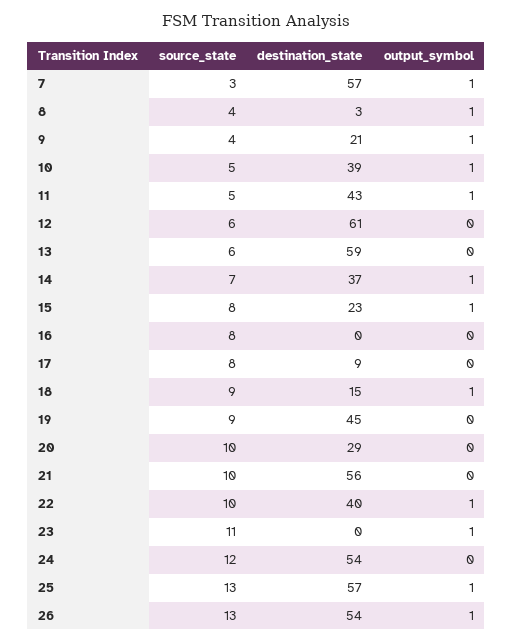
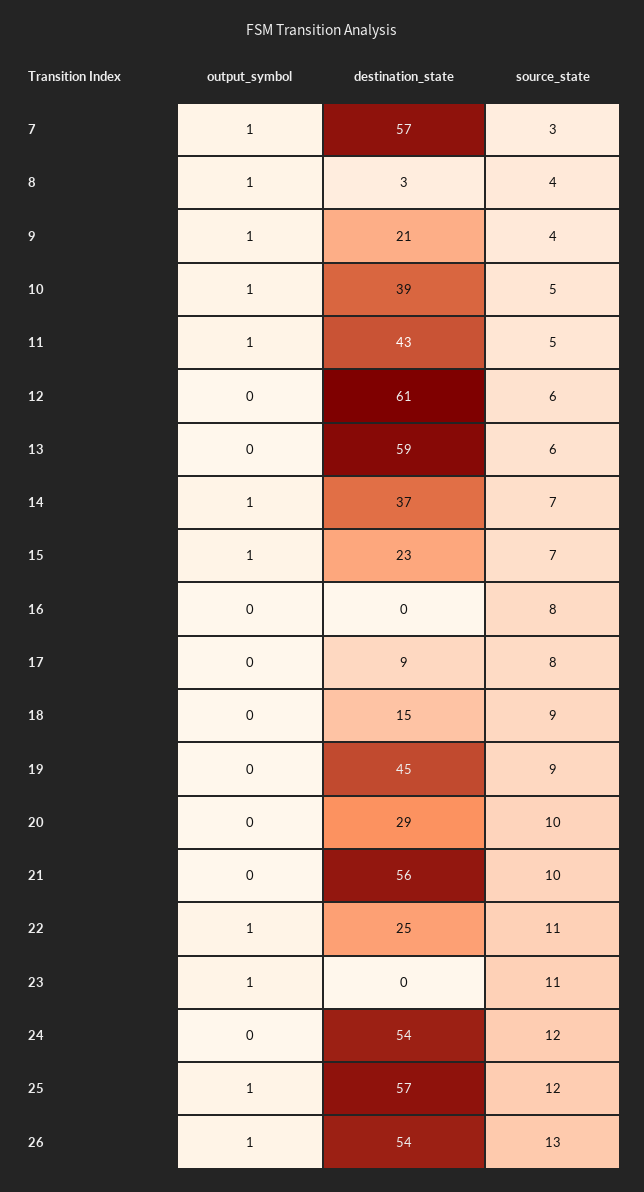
  {
    "source_state": {
      "7": 3,
      "8": 4,
      "9": 4,
      "10": 5,
      "11": 5,
      "12": 6,
      "13": 6,
      "14": 7,
-     "15": 8,
+     "15": 7,
      "16": 8,
      "17": 8,
      "18": 9,
      "19": 9,
      "20": 10,
      "21": 10,
-     "22": 10,
+     "22": 11,
      "23": 11,
      "24": 12,
-     "25": 13,
+     "25": 12,
      "26": 13
    },
    "destination_state": {
      "7": 57,
      "8": 3,
      "9": 21,
      "10": 39,
      "11": 43,
      "12": 61,
      "13": 59,
      "14": 37,
      "15": 23,
      "16": 0,
      "17": 9,
      "18": 15,
      "19": 45,
      "20": 29,
      "21": 56,
-     "22": 40,
+     "22": 25,
      "23": 0,
      "24": 54,
      "25": 57,
      "26": 54
    },
    "output_symbol": {
      "7": 1,
      "8": 1,
      "9": 1,
      "10": 1,
      "11": 1,
      "12": 0,
      "13": 0,
      "14": 1,
      "15": 1,
      "16": 0,
      "17": 0,
-     "18": 1,
+     "18": 0,
      "19": 0,
      "20": 0,
      "21": 0,
      "22": 1,
      "23": 1,
      "24": 0,
      "25": 1,
      "26": 1
    }
  }

